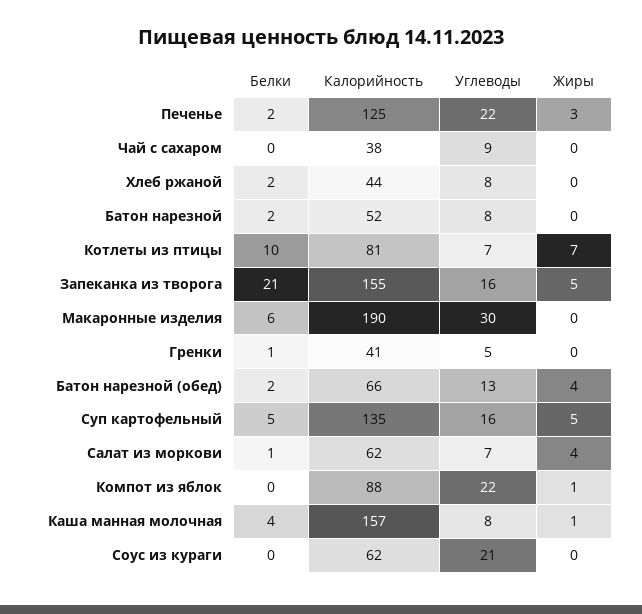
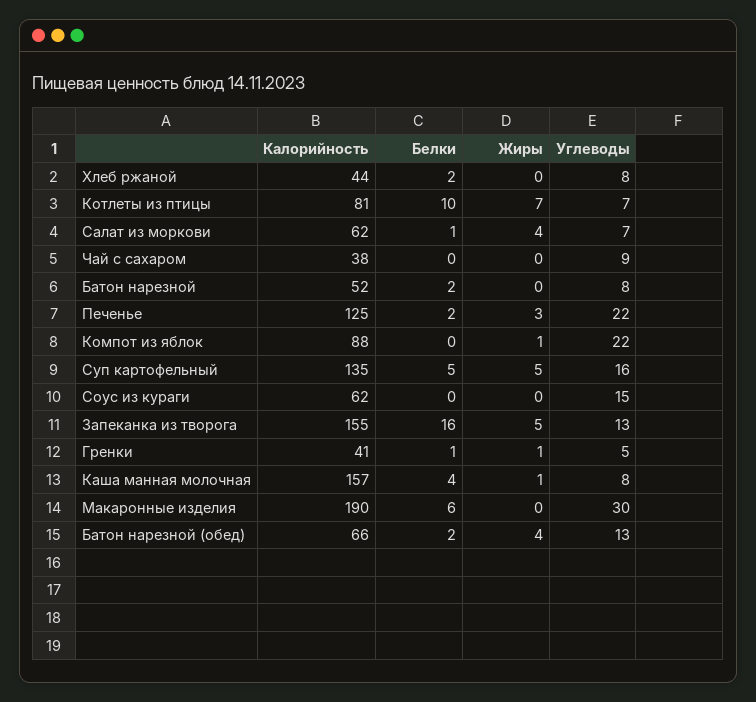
  {
    "Белки": {
      "Печенье": 2,
      "Чай с сахаром": 0,
      "Хлеб ржаной": 2,
      "Батон нарезной": 2,
      "Котлеты из птицы": 10,
-     "Запеканка из творога": 21,
+     "Запеканка из творога": 16,
      "Макаронные изделия": 6,
      "Гренки": 1,
      "Батон нарезной (обед)": 2,
      "Суп картофельный": 5,
      "Салат из моркови": 1,
      "Компот из яблок": 0,
      "Каша манная молочная": 4,
      "Соус из кураги": 0
    },
    "Калорийность": {
      "Печенье": 125,
      "Чай с сахаром": 38,
      "Хлеб ржаной": 44,
      "Батон нарезной": 52,
      "Котлеты из птицы": 81,
      "Запеканка из творога": 155,
      "Макаронные изделия": 190,
      "Гренки": 41,
      "Батон нарезной (обед)": 66,
      "Суп картофельный": 135,
      "Салат из моркови": 62,
      "Компот из яблок": 88,
      "Каша манная молочная": 157,
      "Соус из кураги": 62
    },
    "Углеводы": {
      "Печенье": 22,
      "Чай с сахаром": 9,
      "Хлеб ржаной": 8,
      "Батон нарезной": 8,
      "Котлеты из птицы": 7,
-     "Запеканка из творога": 16,
+     "Запеканка из творога": 13,
      "Макаронные изделия": 30,
      "Гренки": 5,
      "Батон нарезной (обед)": 13,
      "Суп картофельный": 16,
      "Салат из моркови": 7,
      "Компот из яблок": 22,
      "Каша манная молочная": 8,
-     "Соус из кураги": 21
+     "Соус из кураги": 15
    },
    "Жиры": {
      "Печенье": 3,
      "Чай с сахаром": 0,
      "Хлеб ржаной": 0,
      "Батон нарезной": 0,
      "Котлеты из птицы": 7,
      "Запеканка из творога": 5,
      "Макаронные изделия": 0,
-     "Гренки": 0,
+     "Гренки": 1,
      "Батон нарезной (обед)": 4,
      "Суп картофельный": 5,
      "Салат из моркови": 4,
      "Компот из яблок": 1,
      "Каша манная молочная": 1,
      "Соус из кураги": 0
    }
  }

